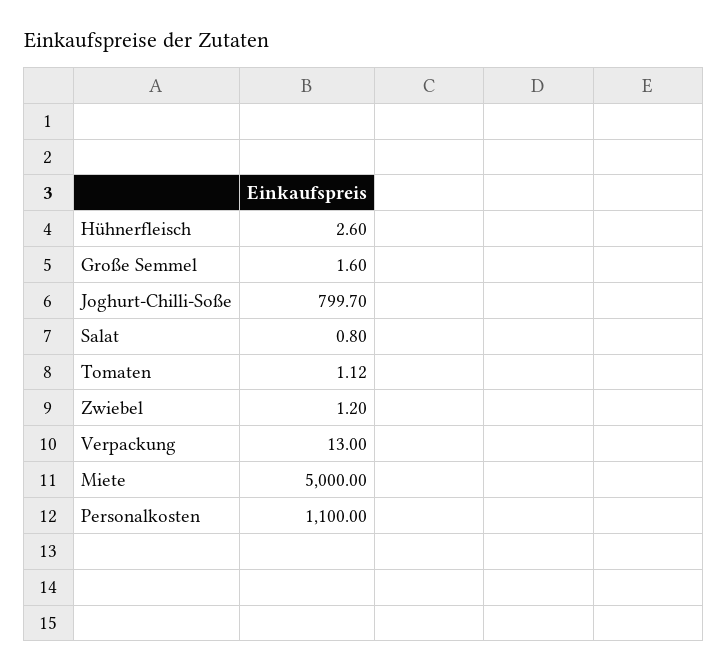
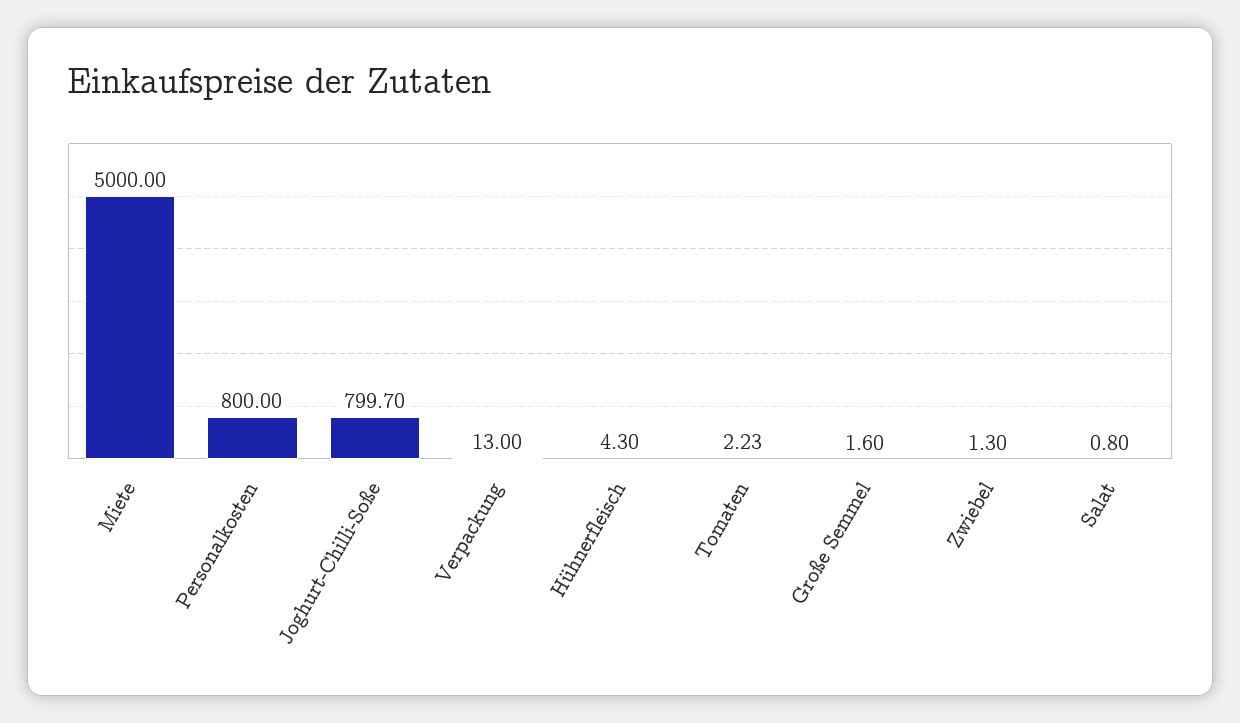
  {
-   "Hühnerfleisch": 2.6,
+   "Hühnerfleisch": 4.3,
    "Große Semmel": 1.6,
    "Joghurt-Chilli-Soße": 799.7,
    "Salat": 0.8,
-   "Tomaten": 1.12,
+   "Tomaten": 2.23,
-   "Zwiebel": 1.2,
+   "Zwiebel": 1.3,
    "Verpackung": 13,
    "Miete": 5000,
-   "Personalkosten": 1100
+   "Personalkosten": 800
  }

